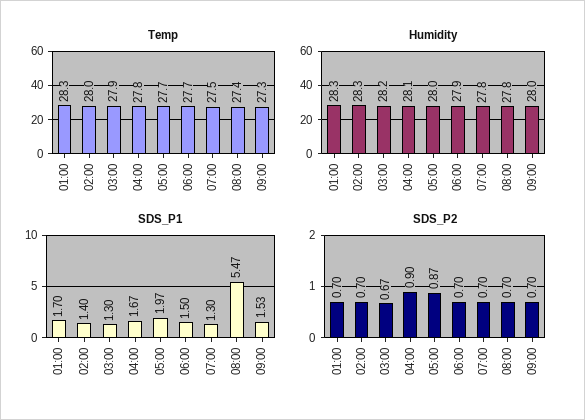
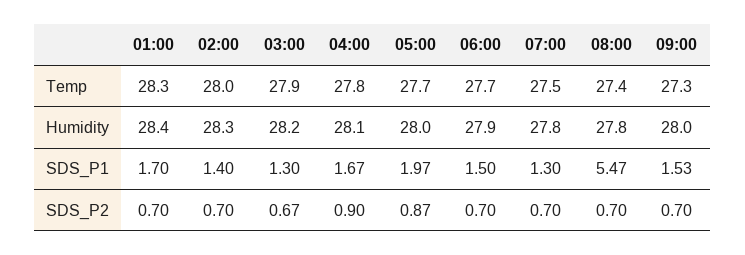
  {
    "Temp": {
      "01:00": 28.3,
      "02:00": 28,
      "03:00": 27.9,
      "04:00": 27.8,
      "05:00": 27.7,
      "06:00": 27.7,
      "07:00": 27.5,
      "08:00": 27.4,
      "09:00": 27.3
    },
    "Humidity": {
-     "01:00": 28.3,
+     "01:00": 28.4,
      "02:00": 28.3,
      "03:00": 28.2,
      "04:00": 28.1,
      "05:00": 28,
      "06:00": 27.9,
      "07:00": 27.8,
      "08:00": 27.8,
      "09:00": 28
    },
    "SDS_P1": {
      "01:00": 1.7,
      "02:00": 1.4,
      "03:00": 1.3,
      "04:00": 1.67,
      "05:00": 1.97,
      "06:00": 1.5,
      "07:00": 1.3,
      "08:00": 5.47,
      "09:00": 1.53
    },
    "SDS_P2": {
      "01:00": 0.7,
      "02:00": 0.7,
      "03:00": 0.67,
      "04:00": 0.9,
      "05:00": 0.87,
      "06:00": 0.7,
      "07:00": 0.7,
      "08:00": 0.7,
      "09:00": 0.7
    }
  }

